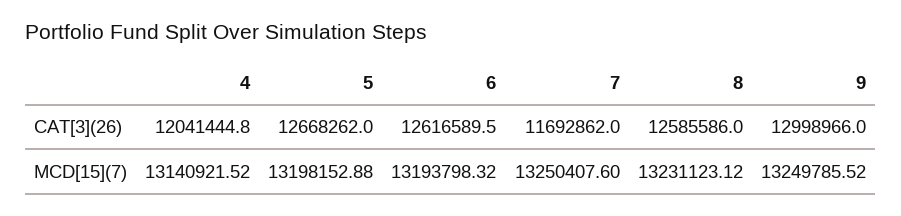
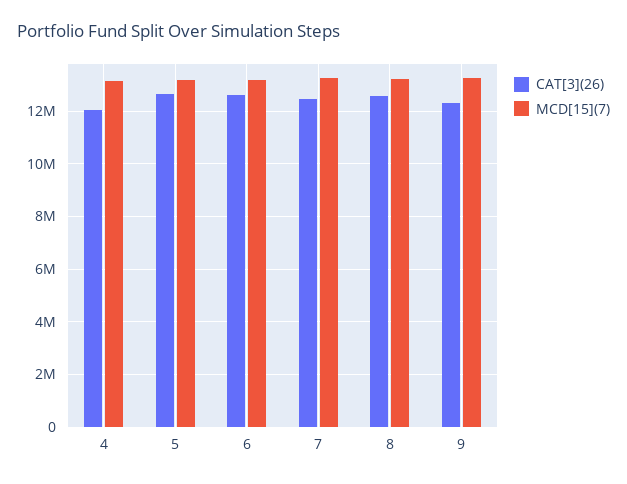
  {
    "CAT[3](26)": {
      "4": 12041444.8,
      "5": 12668262,
      "6": 12616589.5,
-     "7": 11692862,
+     "7": 12500000,
      "8": 12585586,
-     "9": 12998966
+     "9": 12250000
    },
    "MCD[15](7)": {
      "4": 13140921.52,
      "5": 13198152.88,
      "6": 13193798.32,
      "7": 13250407.6,
      "8": 13231123.12,
      "9": 13249785.52
    }
  }

